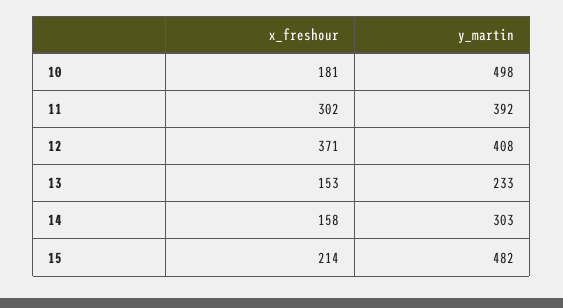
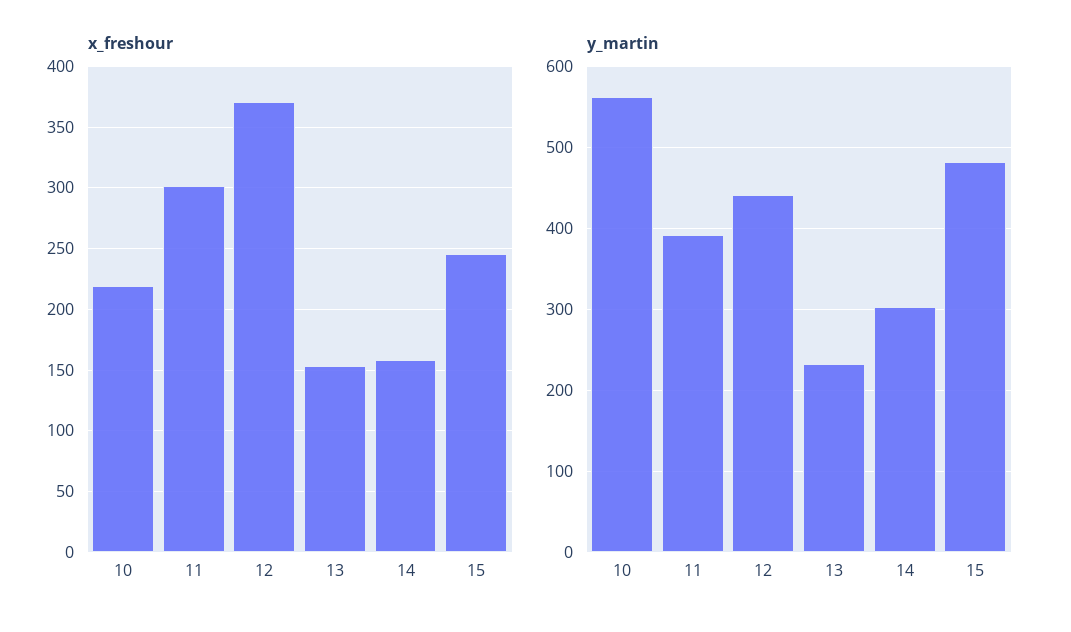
  {
    "x_freshour": {
-     "10": 181,
+     "10": 220,
      "11": 302,
      "12": 371,
      "13": 153,
      "14": 158,
-     "15": 214
+     "15": 245
    },
    "y_martin": {
-     "10": 498,
+     "10": 560,
      "11": 392,
-     "12": 408,
+     "12": 440,
      "13": 233,
      "14": 303,
      "15": 482
    }
  }

